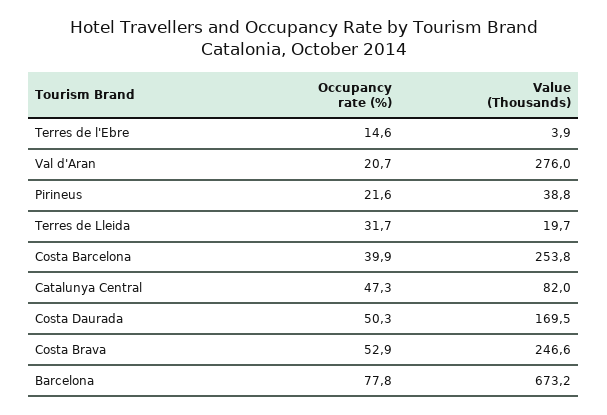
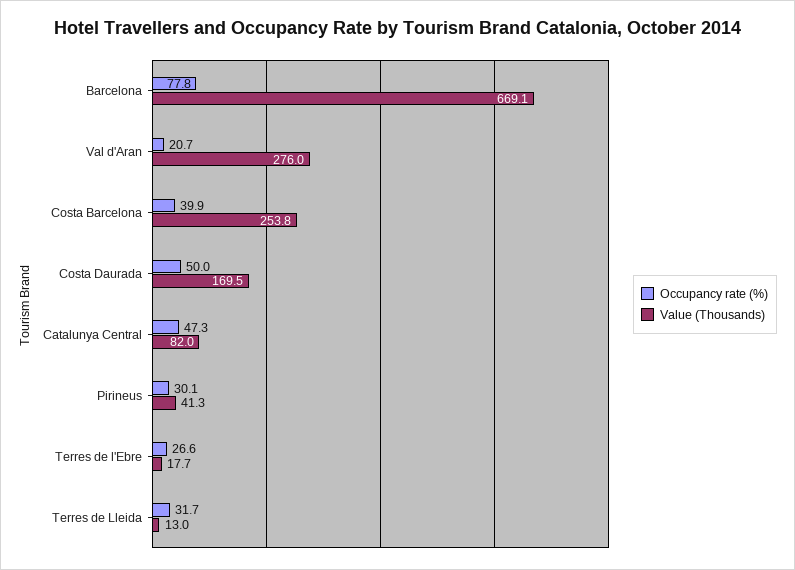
  {
    "Occupancy rate (%)": {
-     "Terres de l'Ebre": 14.6,
+     "Terres de l'Ebre": 26.6,
      "Val d'Aran": 20.7,
-     "Pirineus": 21.6,
+     "Pirineus": 30.1,
      "Terres de Lleida": 31.7,
      "Costa Barcelona": 39.9,
      "Catalunya Central": 47.3,
-     "Costa Daurada": 50.3,
+     "Costa Daurada": 50,
-     "Costa Brava": 52.9,
      "Barcelona": 77.8
    },
    "Value (Thousands)": {
-     "Terres de l'Ebre": 3.9,
+     "Terres de l'Ebre": 17.7,
      "Val d'Aran": 276,
-     "Pirineus": 38.8,
+     "Pirineus": 41.3,
-     "Terres de Lleida": 19.7,
+     "Terres de Lleida": 13,
      "Costa Barcelona": 253.8,
      "Catalunya Central": 82,
      "Costa Daurada": 169.5,
-     "Costa Brava": 246.6,
-     "Barcelona": 673.2
+     "Barcelona": 669.1
    }
  }

